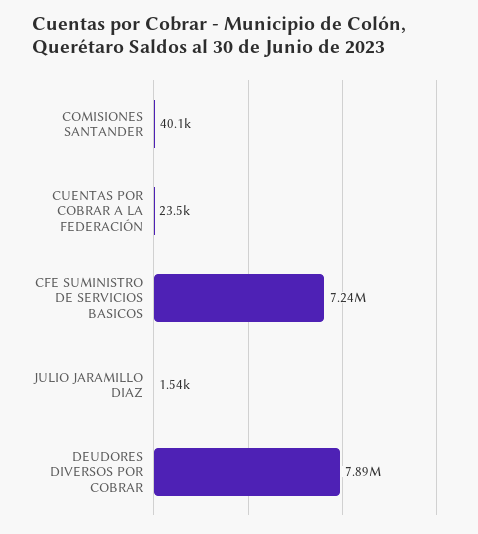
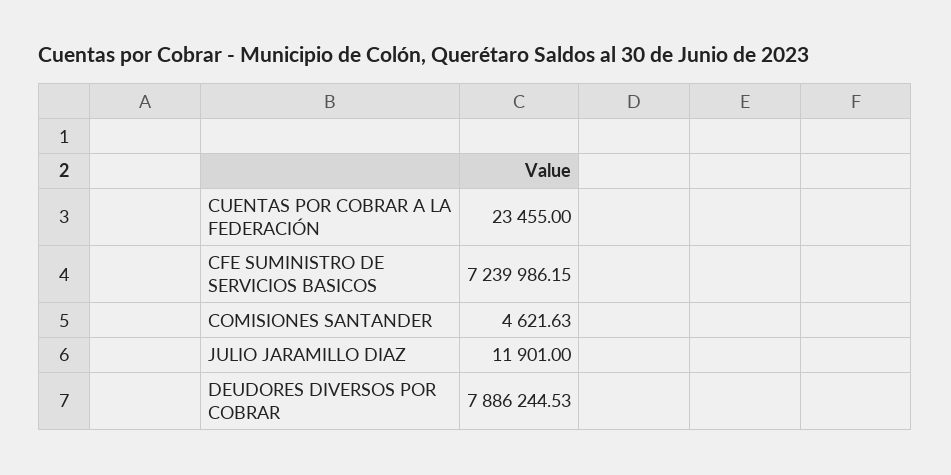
  {
-   "COMISIONES SANTANDER": 40100,
+   "COMISIONES SANTANDER": 4621.63,
    "CUENTAS POR COBRAR A LA FEDERACIÓN": 23455,
    "CFE SUMINISTRO DE SERVICIOS BASICOS": 7239986.15,
-   "JULIO JARAMILLO DIAZ": 1540,
+   "JULIO JARAMILLO DIAZ": 11901,
    "DEUDORES DIVERSOS POR COBRAR": 7886244.53
  }

